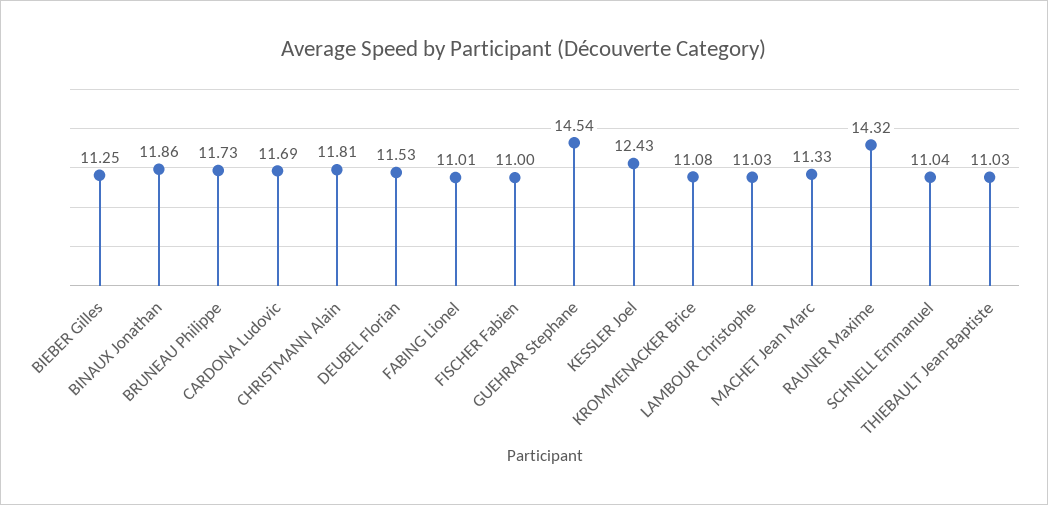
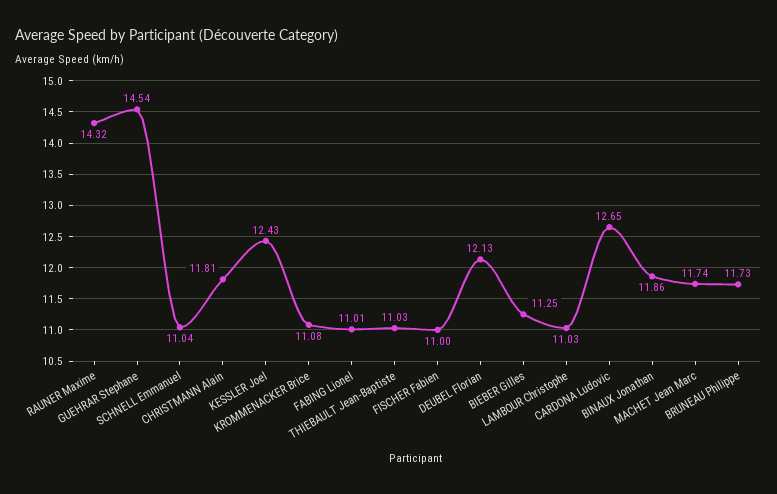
  {
    "BIEBER Gilles": 11.25,
    "BINAUX Jonathan": 11.86,
    "BRUNEAU Philippe": 11.73,
-   "CARDONA Ludovic": 11.69,
+   "CARDONA Ludovic": 12.65,
    "CHRISTMANN Alain": 11.81,
-   "DEUBEL Florian": 11.53,
+   "DEUBEL Florian": 12.13,
    "FABING Lionel": 11.01,
    "FISCHER Fabien": 11,
    "GUEHRAR Stephane": 14.54,
    "KESSLER Joel": 12.43,
    "KROMMENACKER Brice": 11.08,
    "LAMBOUR Christophe": 11.03,
-   "MACHET Jean Marc": 11.33,
+   "MACHET Jean Marc": 11.74,
    "RAUNER Maxime": 14.32,
    "SCHNELL Emmanuel": 11.04,
    "THIEBAULT Jean-Baptiste": 11.03
  }

